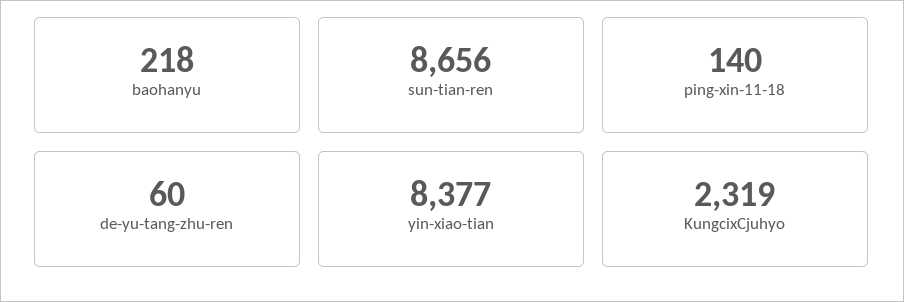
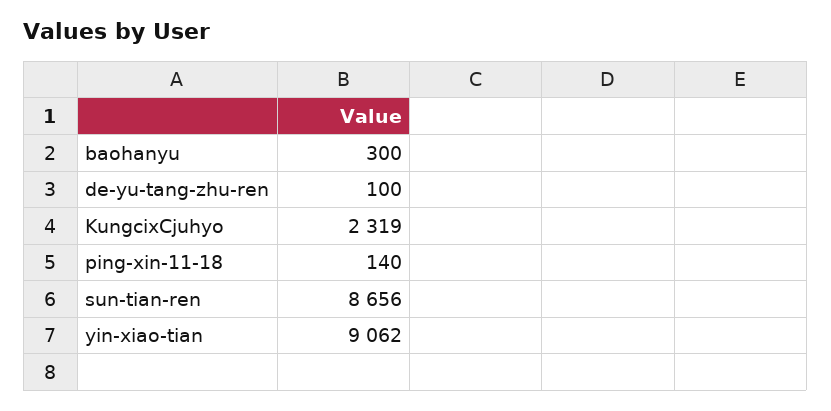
  {
-   "baohanyu": 218,
+   "baohanyu": 300,
    "sun-tian-ren": 8656,
    "ping-xin-11-18": 140,
-   "de-yu-tang-zhu-ren": 60,
+   "de-yu-tang-zhu-ren": 100,
-   "yin-xiao-tian": 8377,
+   "yin-xiao-tian": 9062,
    "KungcixCjuhyo": 2319
  }

